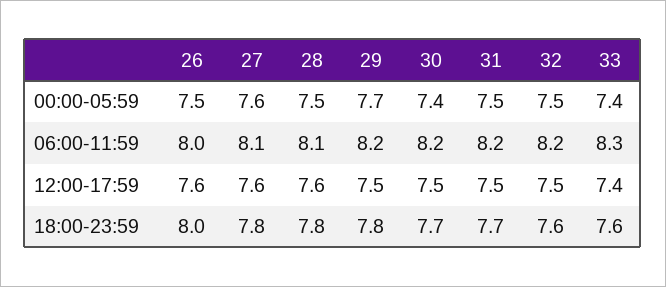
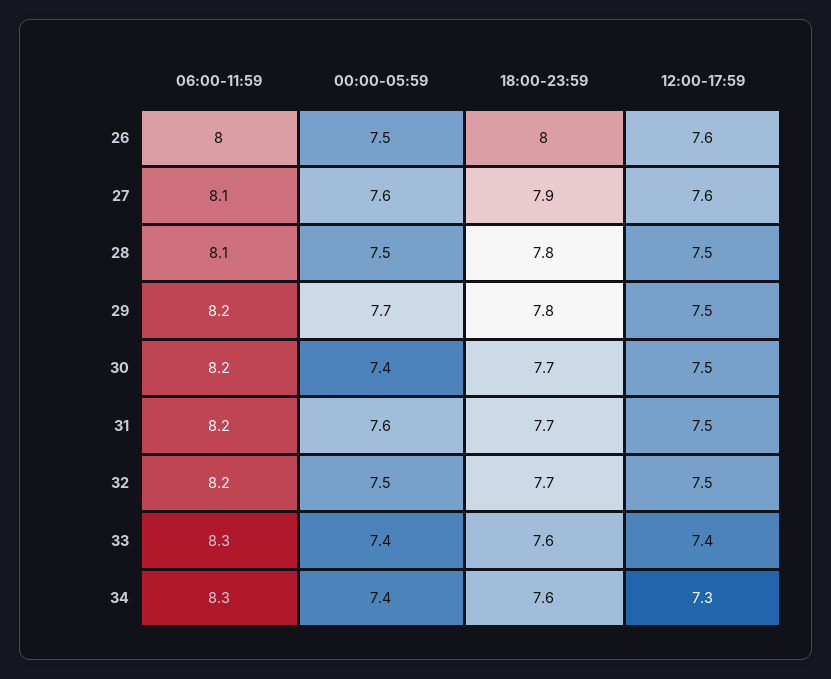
  {
    "26": {
      "00:00-05:59": 7.5,
      "06:00-11:59": 8,
      "12:00-17:59": 7.6,
      "18:00-23:59": 8
    },
    "27": {
      "00:00-05:59": 7.6,
      "06:00-11:59": 8.1,
      "12:00-17:59": 7.6,
-     "18:00-23:59": 7.8
+     "18:00-23:59": 7.9
    },
    "28": {
      "00:00-05:59": 7.5,
      "06:00-11:59": 8.1,
-     "12:00-17:59": 7.6,
+     "12:00-17:59": 7.5,
      "18:00-23:59": 7.8
    },
    "29": {
      "00:00-05:59": 7.7,
      "06:00-11:59": 8.2,
      "12:00-17:59": 7.5,
      "18:00-23:59": 7.8
    },
    "30": {
      "00:00-05:59": 7.4,
      "06:00-11:59": 8.2,
      "12:00-17:59": 7.5,
      "18:00-23:59": 7.7
    },
    "31": {
-     "00:00-05:59": 7.5,
+     "00:00-05:59": 7.6,
      "06:00-11:59": 8.2,
      "12:00-17:59": 7.5,
      "18:00-23:59": 7.7
    },
    "32": {
      "00:00-05:59": 7.5,
      "06:00-11:59": 8.2,
      "12:00-17:59": 7.5,
-     "18:00-23:59": 7.6
+     "18:00-23:59": 7.7
    },
    "33": {
      "00:00-05:59": 7.4,
      "06:00-11:59": 8.3,
      "12:00-17:59": 7.4,
      "18:00-23:59": 7.6
-   }
+   },
+   "34": {
+     "06:00-11:59": 8.3,
+     "00:00-05:59": 7.4,
+     "18:00-23:59": 7.6,
+     "12:00-17:59": 7.3
+   }
  }

